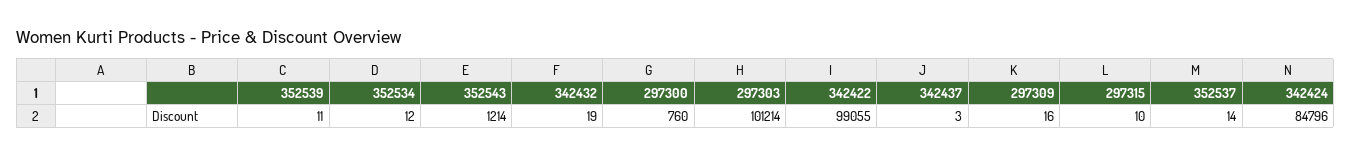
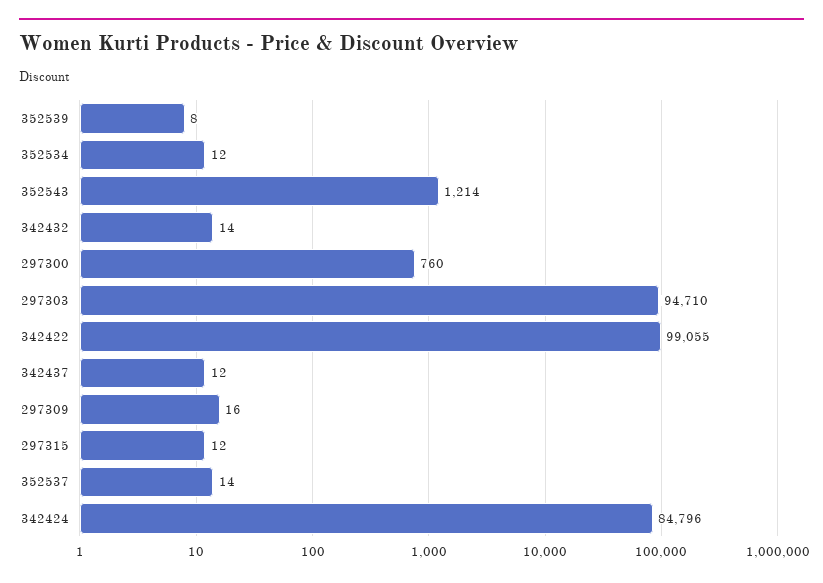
  {
-   "352539": 11,
+   "352539": 8,
    "352534": 12,
    "352543": 1214,
-   "342432": 19,
+   "342432": 14,
    "297300": 760,
-   "297303": 101214,
+   "297303": 94710,
    "342422": 99055,
-   "342437": 3,
+   "342437": 12,
    "297309": 16,
-   "297315": 10,
+   "297315": 12,
    "352537": 14,
    "342424": 84796
  }

